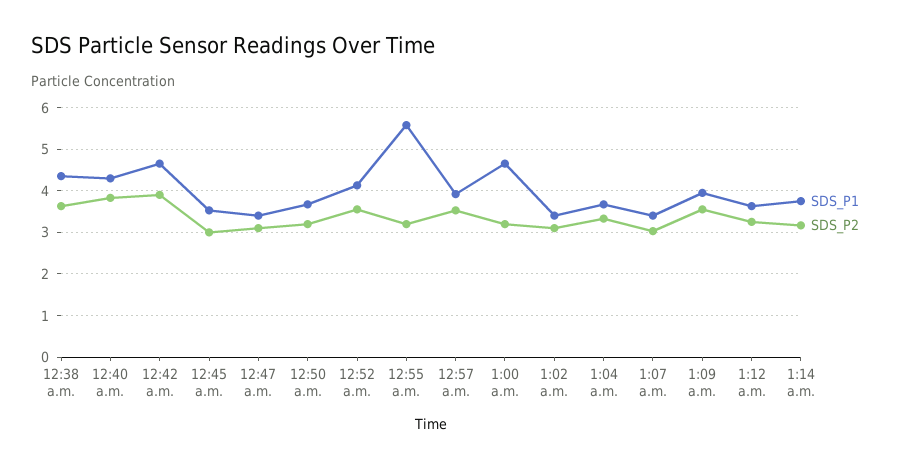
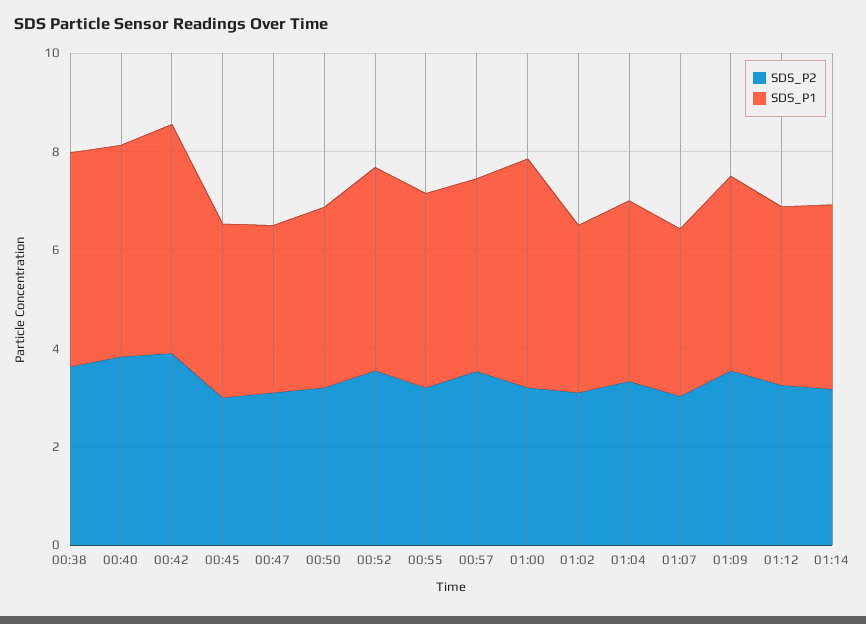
  {
    "SDS_P1": {
      "12:38 a.m.": 4.4,
      "12:40 a.m.": 4.4,
      "12:42 a.m.": 4.6,
      "12:45 a.m.": 3.6,
      "12:47 a.m.": 3.4,
      "12:50 a.m.": 3.6,
      "12:52 a.m.": 4.2,
-     "12:55 a.m.": 5.6,
+     "12:55 a.m.": 4,
      "12:57 a.m.": 4,
      "1:00 a.m.": 4.6,
      "1:02 a.m.": 3.4,
      "1:04 a.m.": 3.6,
      "1:07 a.m.": 3.4,
      "1:09 a.m.": 4,
      "1:12 a.m.": 3.6,
      "1:14 a.m.": 3.8
    },
    "SDS_P2": {
      "12:38 a.m.": 3.6,
      "12:40 a.m.": 3.8,
      "12:42 a.m.": 4,
      "12:45 a.m.": 3,
      "12:47 a.m.": 3.2,
      "12:50 a.m.": 3.2,
      "12:52 a.m.": 3.6,
      "12:55 a.m.": 3.2,
      "12:57 a.m.": 3.6,
      "1:00 a.m.": 3.2,
      "1:02 a.m.": 3.2,
      "1:04 a.m.": 3.4,
      "1:07 a.m.": 3,
      "1:09 a.m.": 3.6,
      "1:12 a.m.": 3.2,
      "1:14 a.m.": 3.2
    }
  }

